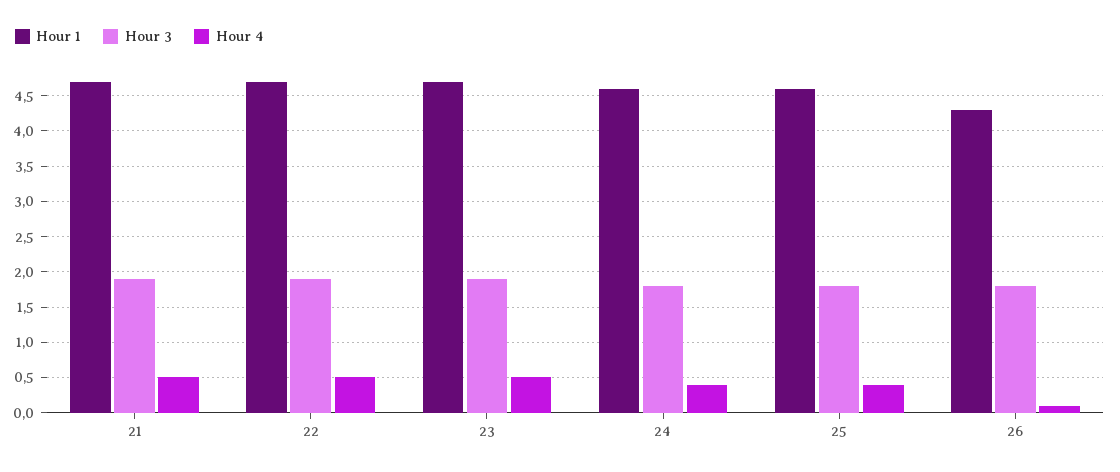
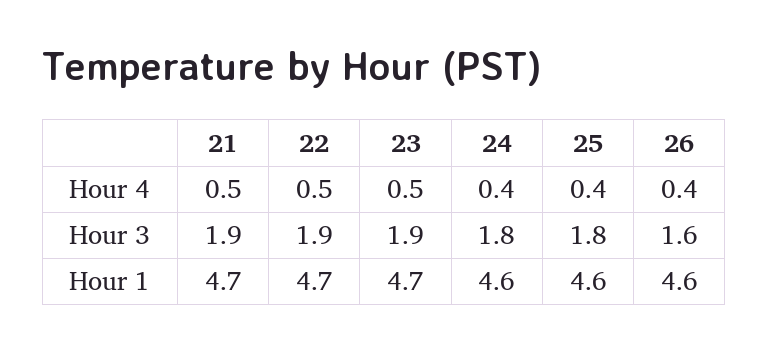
  {
    "Hour 1": {
      "21": 4.7,
      "22": 4.7,
      "23": 4.7,
      "24": 4.6,
      "25": 4.6,
-     "26": 4.3
+     "26": 4.6
    },
    "Hour 3": {
      "21": 1.9,
      "22": 1.9,
      "23": 1.9,
      "24": 1.8,
      "25": 1.8,
-     "26": 1.8
+     "26": 1.6
    },
    "Hour 4": {
      "21": 0.5,
      "22": 0.5,
      "23": 0.5,
      "24": 0.4,
      "25": 0.4,
-     "26": 0.1
+     "26": 0.4
    }
  }

